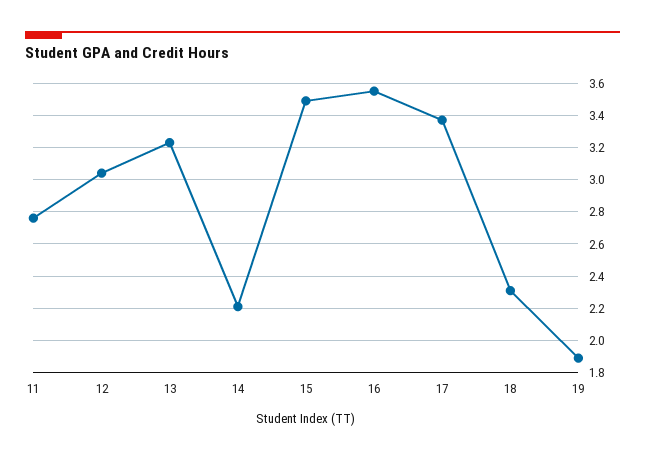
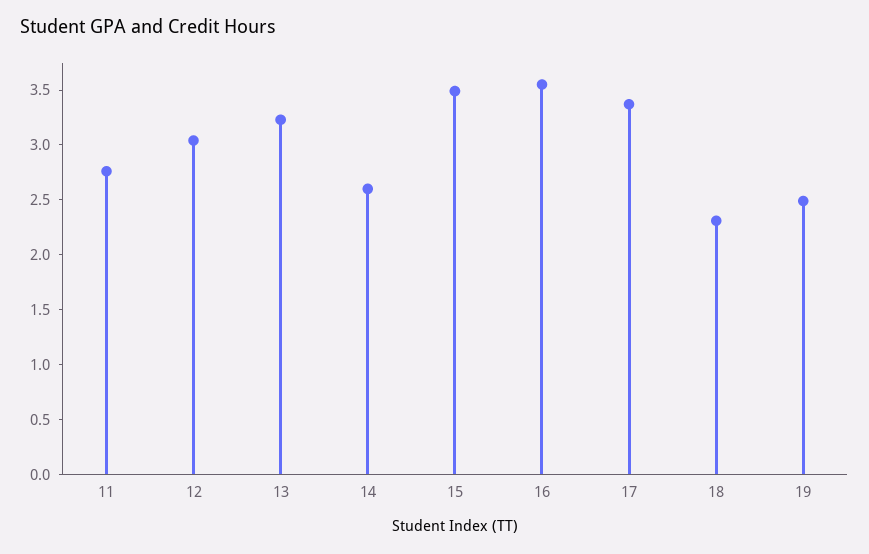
  {
    "11": 2.75,
    "12": 3.05,
    "13": 3.25,
-   "14": 2.2,
+   "14": 2.6,
    "15": 3.5,
    "16": 3.55,
    "17": 3.35,
    "18": 2.3,
-   "19": 1.9
+   "19": 2.5
  }

